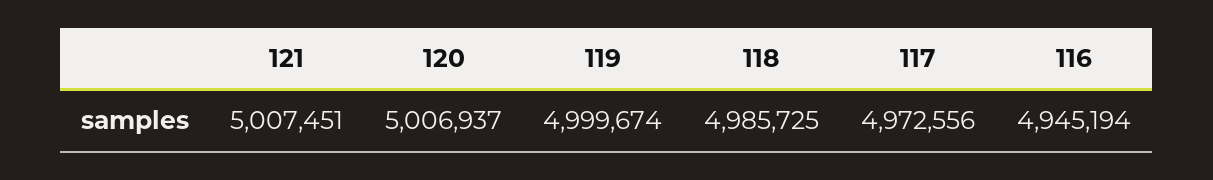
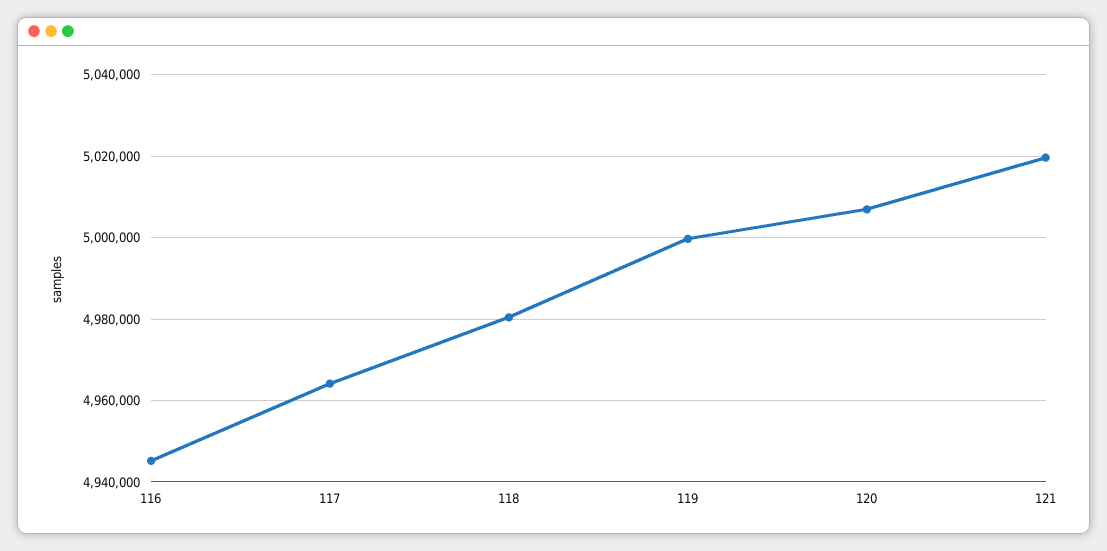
  {
-   "121": 5007451,
+   "121": 5020000,
    "120": 5006937,
    "119": 4999674,
-   "118": 4985725,
+   "118": 4980000,
-   "117": 4972556,
+   "117": 4964000,
    "116": 4945194
  }

